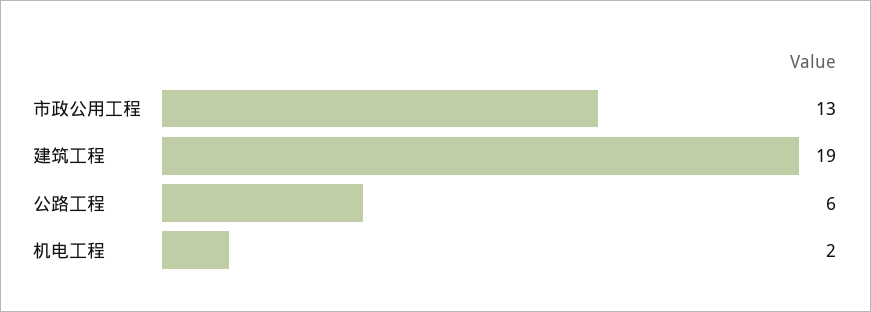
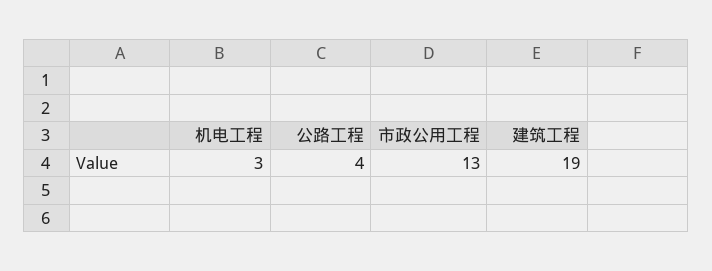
  {
    "市政公用工程": 13,
    "建筑工程": 19,
-   "公路工程": 6,
+   "公路工程": 4,
-   "机电工程": 2
+   "机电工程": 3
  }

